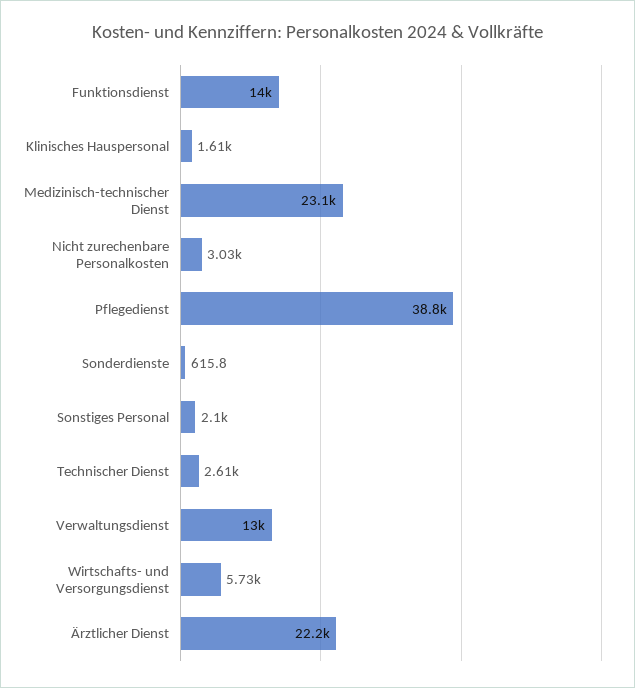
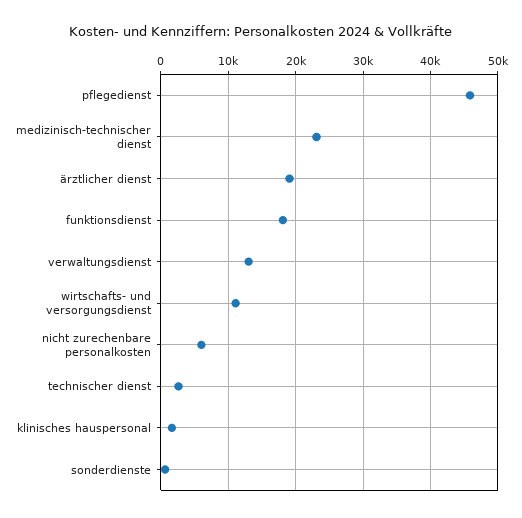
  {
-   "Funktionsdienst": 14000,
+   "Funktionsdienst": 18000,
    "Klinisches Hauspersonal": 1610,
    "Medizinisch-technischer Dienst": 23100,
-   "Nicht zurechenbare Personalkosten": 3030,
+   "Nicht zurechenbare Personalkosten": 6000,
-   "Pflegedienst": 38800,
+   "Pflegedienst": 46000,
    "Sonderdienste": 615.8,
-   "Sonstiges Personal": 2100,
    "Technischer Dienst": 2610,
    "Verwaltungsdienst": 13000,
-   "Wirtschafts- und Versorgungsdienst": 5730,
+   "Wirtschafts- und Versorgungsdienst": 11000,
-   "Ärztlicher Dienst": 22200
+   "Ärztlicher Dienst": 19000
  }

